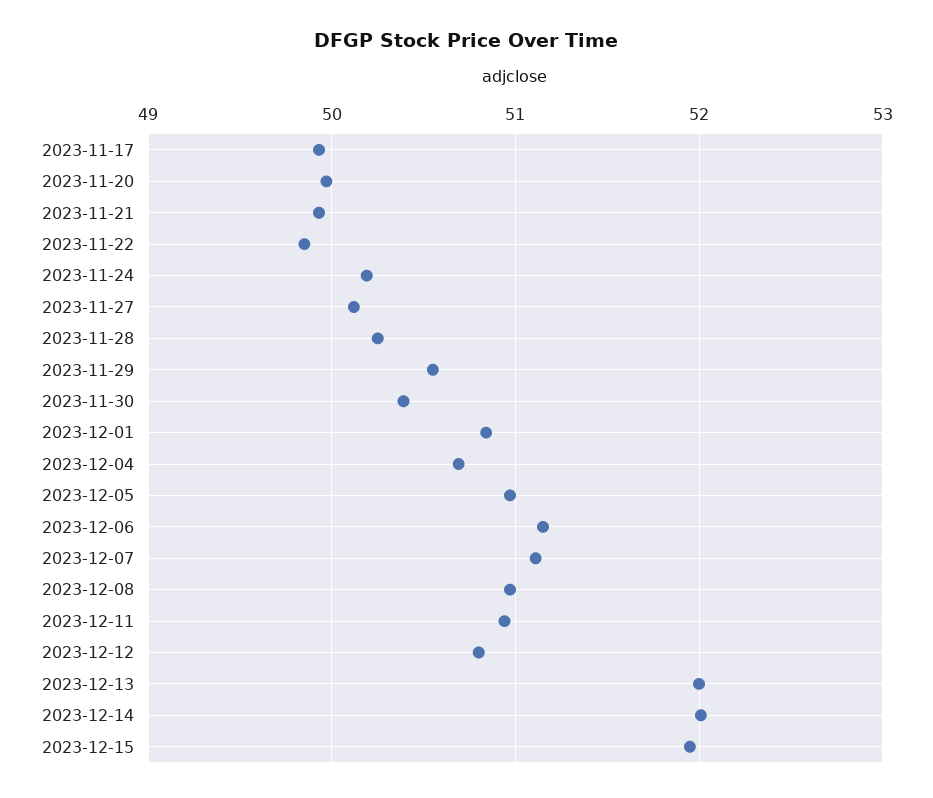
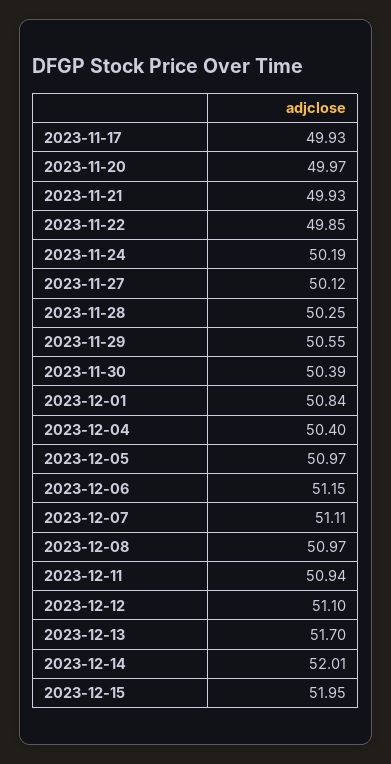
  {
    "2023-11-17": 49.93,
    "2023-11-20": 49.97,
    "2023-11-21": 49.93,
    "2023-11-22": 49.85,
    "2023-11-24": 50.19,
    "2023-11-27": 50.12,
    "2023-11-28": 50.25,
    "2023-11-29": 50.55,
    "2023-11-30": 50.39,
    "2023-12-01": 50.84,
-   "2023-12-04": 50.7,
+   "2023-12-04": 50.4,
    "2023-12-05": 50.97,
    "2023-12-06": 51.15,
    "2023-12-07": 51.11,
    "2023-12-08": 50.97,
    "2023-12-11": 50.94,
-   "2023-12-12": 50.8,
+   "2023-12-12": 51.1,
-   "2023-12-13": 52,
+   "2023-12-13": 51.7,
    "2023-12-14": 52.01,
    "2023-12-15": 51.95
  }

